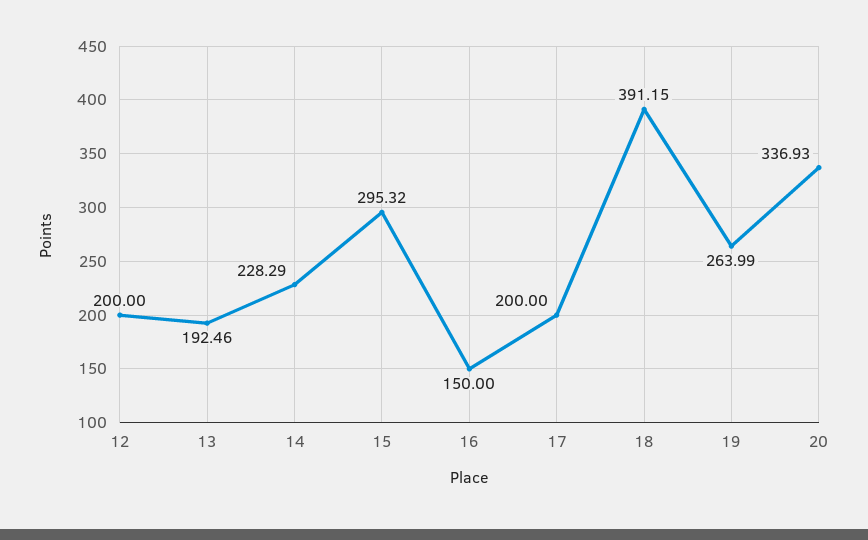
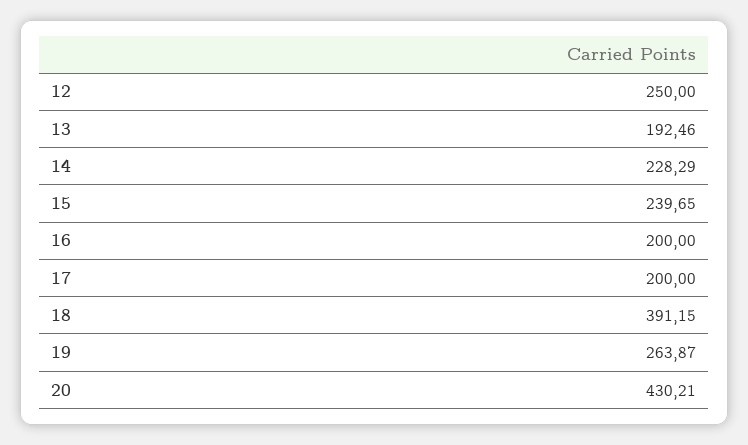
  {
-   "12": 200,
+   "12": 250,
    "13": 192.46,
    "14": 228.29,
-   "15": 295.32,
+   "15": 239.65,
-   "16": 150,
+   "16": 200,
    "17": 200,
    "18": 391.15,
-   "19": 263.99,
+   "19": 263.87,
-   "20": 336.93
+   "20": 430.21
  }

